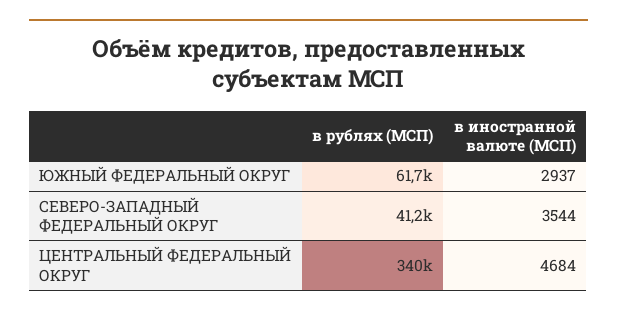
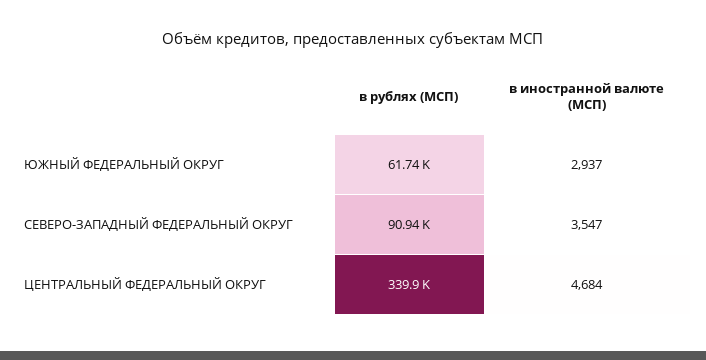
  {
    "в рублях (МСП)": {
      "ЮЖНЫЙ ФЕДЕРАЛЬНЫЙ ОКРУГ": 61740,
-     "СЕВЕРО-ЗАПАДНЫЙ ФЕДЕРАЛЬНЫЙ ОКРУГ": 41200,
+     "СЕВЕРО-ЗАПАДНЫЙ ФЕДЕРАЛЬНЫЙ ОКРУГ": 90940,
      "ЦЕНТРАЛЬНЫЙ ФЕДЕРАЛЬНЫЙ ОКРУГ": 339900
    },
    "в иностранной валюте (МСП)": {
      "ЮЖНЫЙ ФЕДЕРАЛЬНЫЙ ОКРУГ": 2937,
-     "СЕВЕРО-ЗАПАДНЫЙ ФЕДЕРАЛЬНЫЙ ОКРУГ": 3544,
+     "СЕВЕРО-ЗАПАДНЫЙ ФЕДЕРАЛЬНЫЙ ОКРУГ": 3547,
      "ЦЕНТРАЛЬНЫЙ ФЕДЕРАЛЬНЫЙ ОКРУГ": 4684
    }
  }

